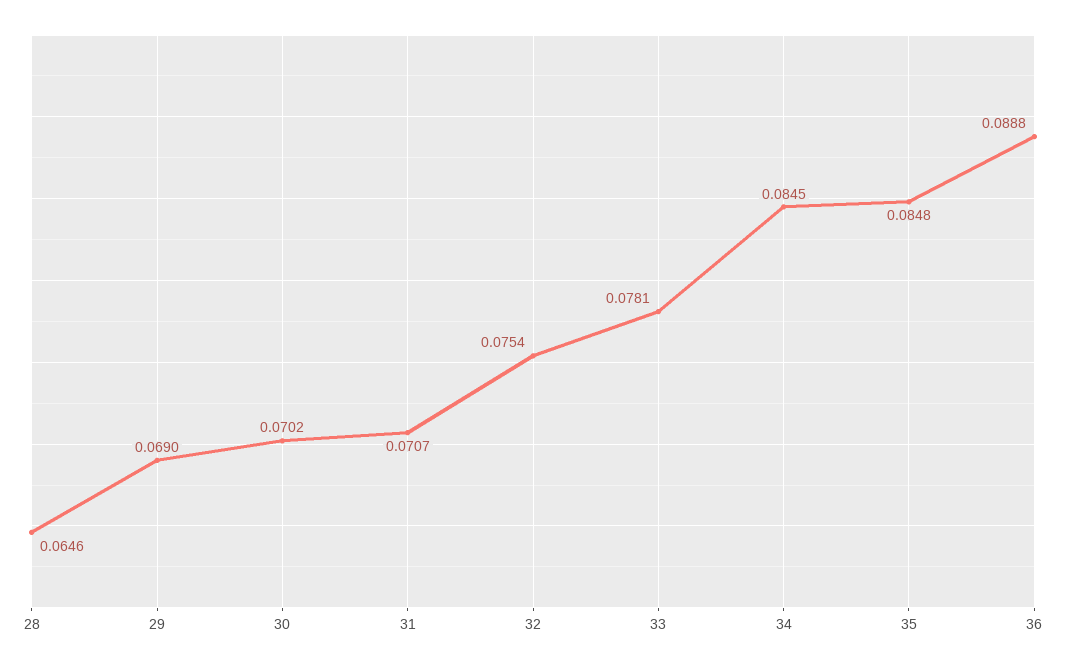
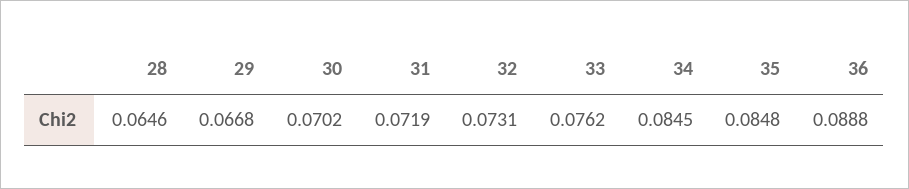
  {
    "28": 0.0646,
-   "29": 0.069,
+   "29": 0.0668,
    "30": 0.0702,
-   "31": 0.0707,
+   "31": 0.0719,
-   "32": 0.0754,
+   "32": 0.0731,
-   "33": 0.0781,
+   "33": 0.0762,
    "34": 0.0845,
    "35": 0.0848,
    "36": 0.0888
  }

